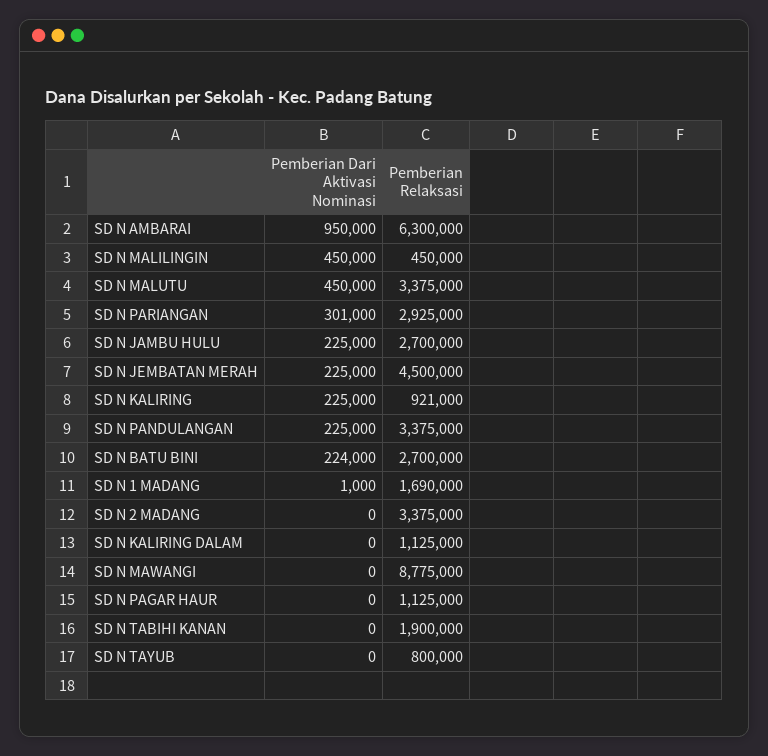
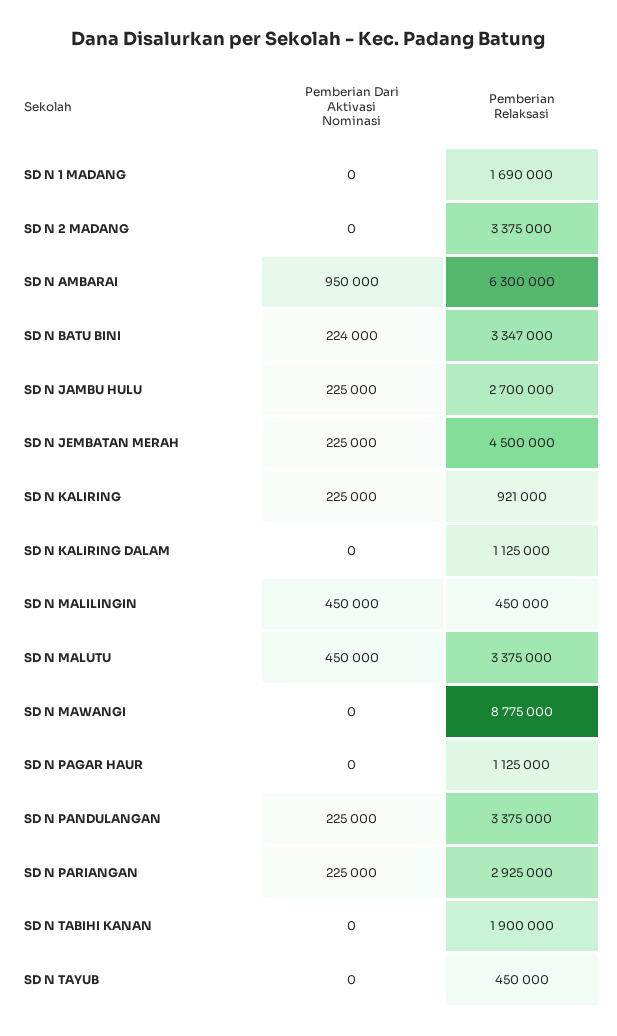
  {
    "Pemberian Dari Aktivasi Nominasi": {
      "SD N AMBARAI": 950000,
      "SD N MALILINGIN": 450000,
      "SD N MALUTU": 450000,
-     "SD N PARIANGAN": 301000,
+     "SD N PARIANGAN": 225000,
      "SD N JAMBU HULU": 225000,
      "SD N JEMBATAN MERAH": 225000,
      "SD N KALIRING": 225000,
      "SD N PANDULANGAN": 225000,
      "SD N BATU BINI": 224000,
-     "SD N 1 MADANG": 1000,
+     "SD N 1 MADANG": 0,
      "SD N 2 MADANG": 0,
      "SD N KALIRING DALAM": 0,
      "SD N MAWANGI": 0,
      "SD N PAGAR HAUR": 0,
      "SD N TABIHI KANAN": 0,
      "SD N TAYUB": 0
    },
    "Pemberian Relaksasi": {
      "SD N AMBARAI": 6300000,
      "SD N MALILINGIN": 450000,
      "SD N MALUTU": 3375000,
      "SD N PARIANGAN": 2925000,
      "SD N JAMBU HULU": 2700000,
      "SD N JEMBATAN MERAH": 4500000,
      "SD N KALIRING": 921000,
      "SD N PANDULANGAN": 3375000,
-     "SD N BATU BINI": 2700000,
+     "SD N BATU BINI": 3347000,
      "SD N 1 MADANG": 1690000,
      "SD N 2 MADANG": 3375000,
      "SD N KALIRING DALAM": 1125000,
      "SD N MAWANGI": 8775000,
      "SD N PAGAR HAUR": 1125000,
      "SD N TABIHI KANAN": 1900000,
-     "SD N TAYUB": 800000
+     "SD N TAYUB": 450000
    }
  }

